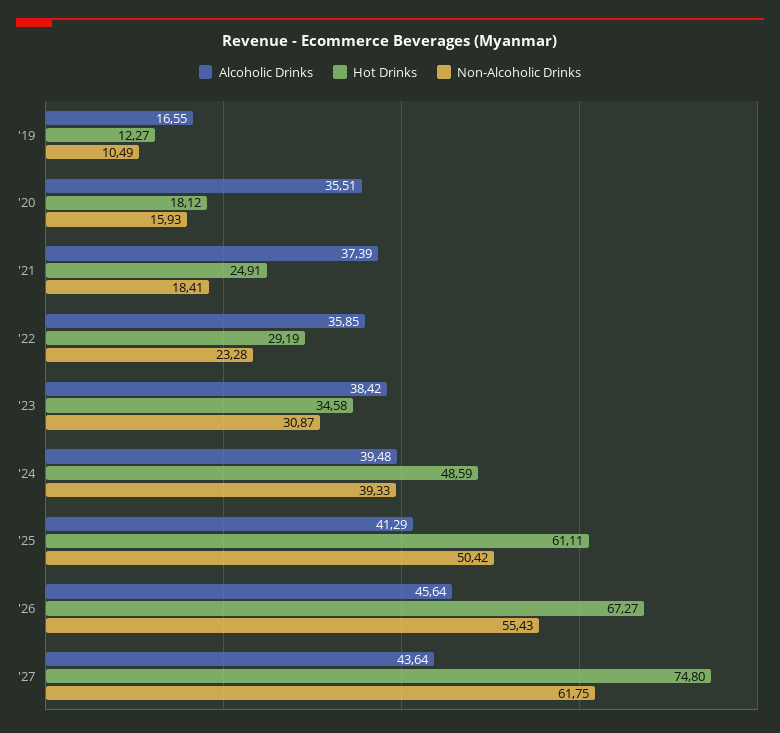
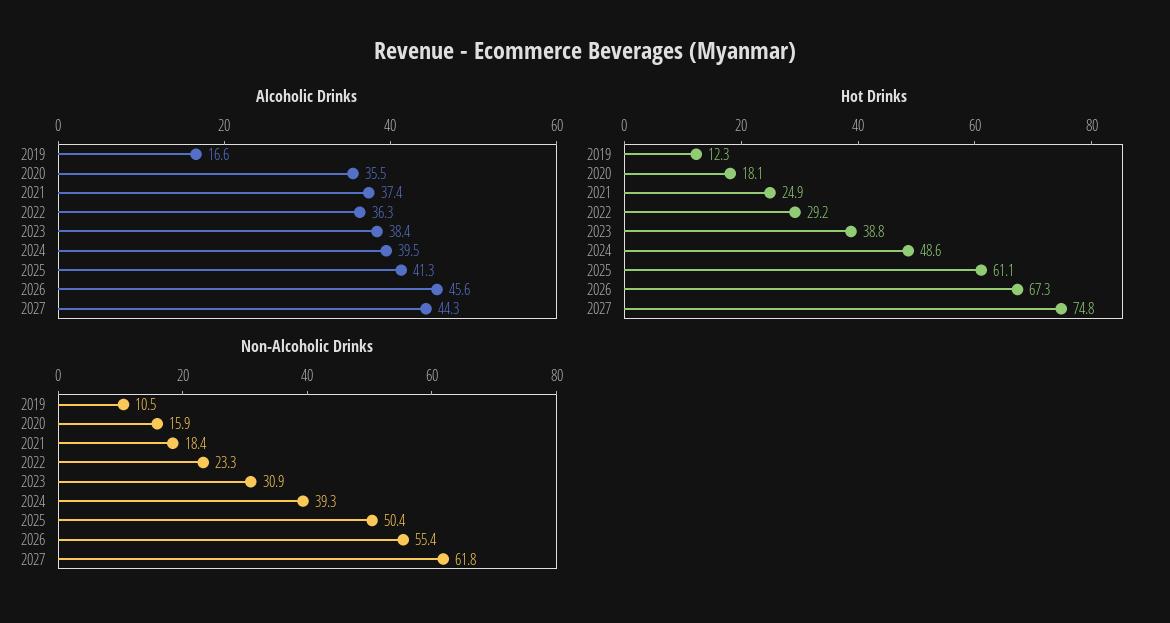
  {
    "Alcoholic Drinks": {
      "'19": 16.55,
      "'20": 35.51,
      "'21": 37.39,
-     "'22": 35.85,
+     "'22": 36.3,
      "'23": 38.42,
      "'24": 39.48,
      "'25": 41.29,
      "'26": 45.64,
-     "'27": 43.64
+     "'27": 44.3
    },
    "Hot Drinks": {
      "'19": 12.27,
      "'20": 18.12,
      "'21": 24.91,
      "'22": 29.19,
-     "'23": 34.58,
+     "'23": 38.8,
      "'24": 48.59,
      "'25": 61.11,
      "'26": 67.27,
      "'27": 74.8
    },
    "Non-Alcoholic Drinks": {
      "'19": 10.49,
      "'20": 15.93,
      "'21": 18.41,
      "'22": 23.28,
      "'23": 30.87,
      "'24": 39.33,
      "'25": 50.42,
      "'26": 55.43,
      "'27": 61.75
    }
  }

